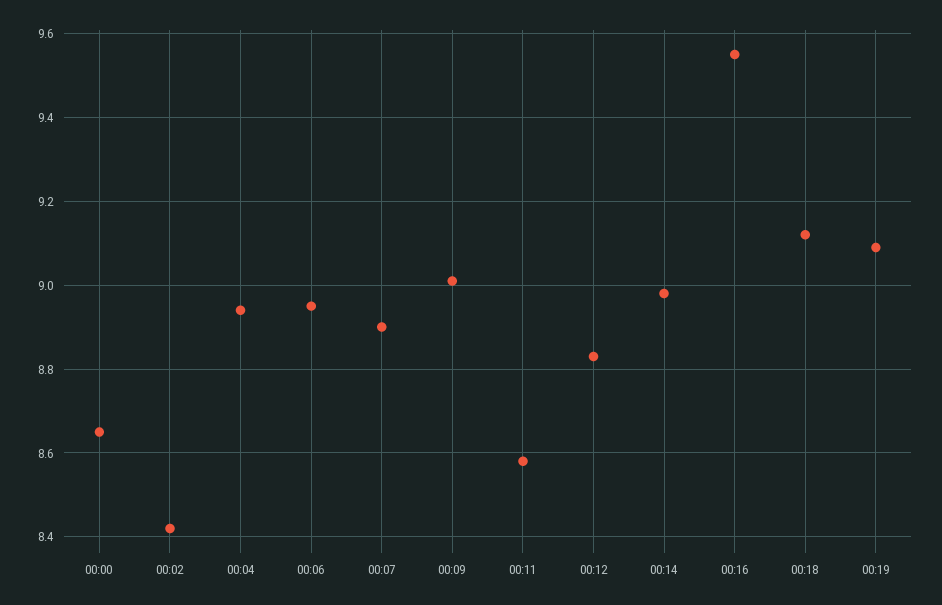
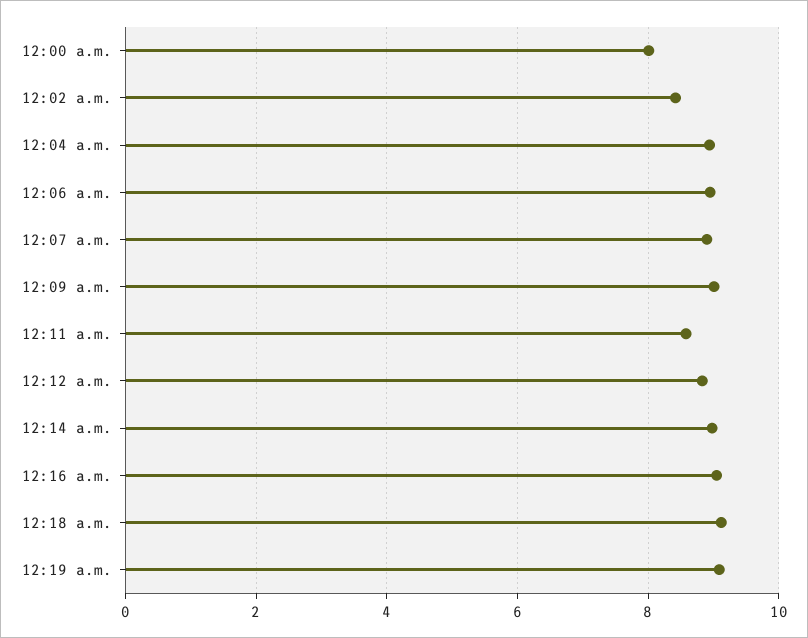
  {
-   "00:00": 8.65,
+   "00:00": 8,
    "00:02": 8.4,
    "00:04": 8.95,
    "00:06": 8.95,
    "00:07": 8.9,
    "00:09": 9,
    "00:11": 8.6,
    "00:12": 8.85,
    "00:14": 9,
-   "00:16": 9.55,
+   "00:16": 9,
    "00:18": 9.1,
    "00:19": 9.1
  }

